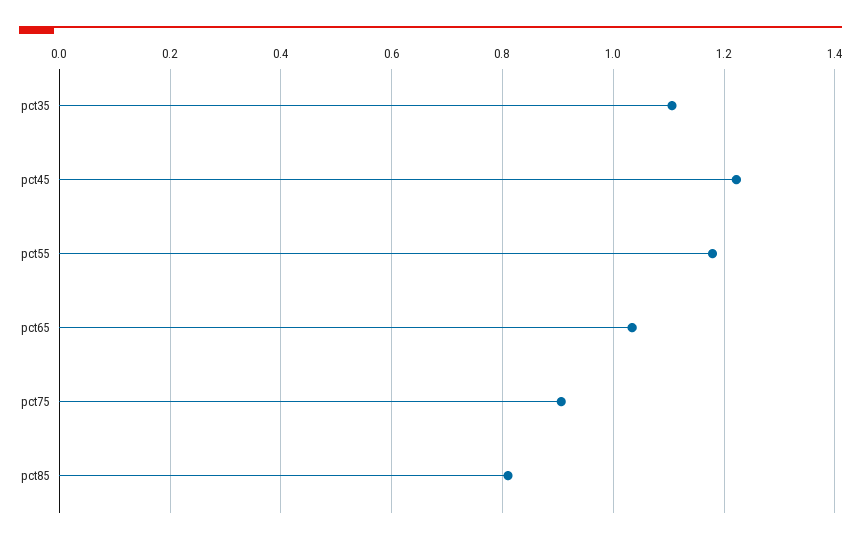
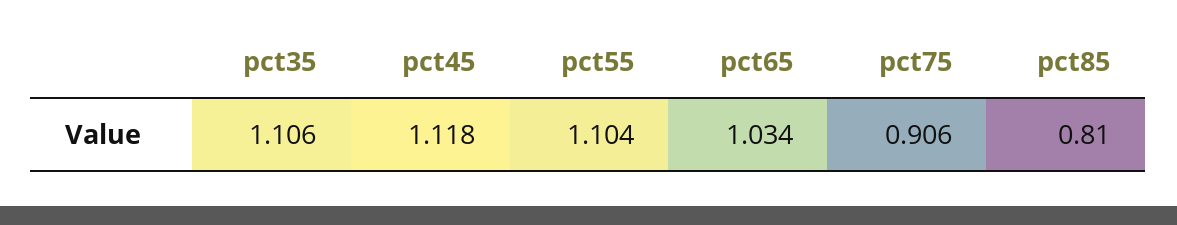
  {
    "pct35": 1.106,
-   "pct45": 1.22,
+   "pct45": 1.118,
-   "pct55": 1.18,
+   "pct55": 1.104,
    "pct65": 1.034,
    "pct75": 0.906,
    "pct85": 0.81
  }

